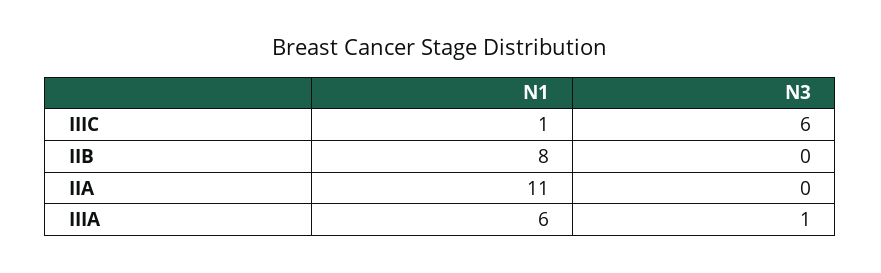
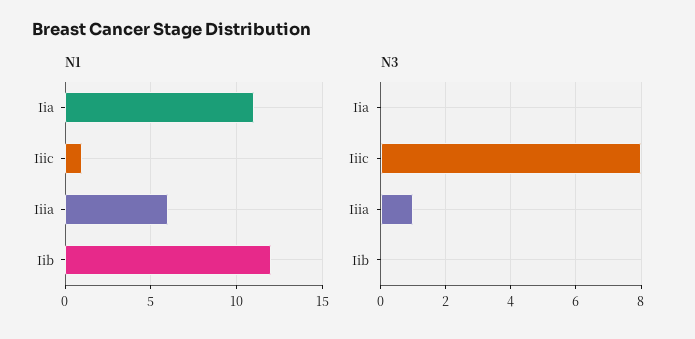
  {
    "N1": {
      "IIIC": 1,
-     "IIB": 8,
+     "IIB": 12,
      "IIA": 11,
      "IIIA": 6
    },
    "N3": {
-     "IIIC": 6,
+     "IIIC": 8,
      "IIB": 0,
      "IIA": 0,
      "IIIA": 1
    }
  }

